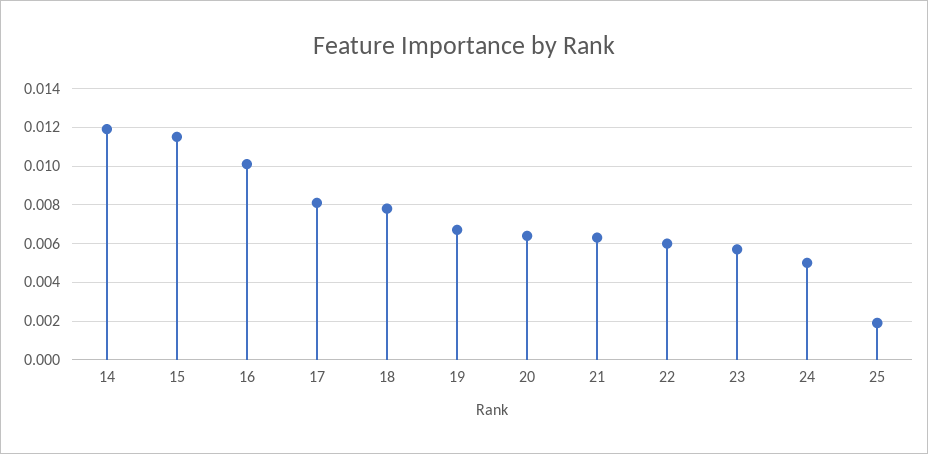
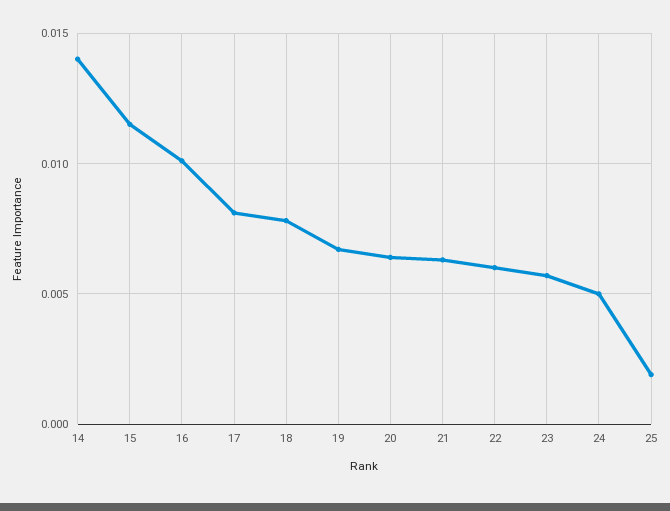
  {
-   "14": 0.012,
+   "14": 0.014,
    "15": 0.0115,
    "16": 0.01,
    "17": 0.008,
    "18": 0.008,
    "19": 0.0065,
    "20": 0.0065,
    "21": 0.0065,
    "22": 0.006,
    "23": 0.0055,
    "24": 0.005,
    "25": 0.002
  }

